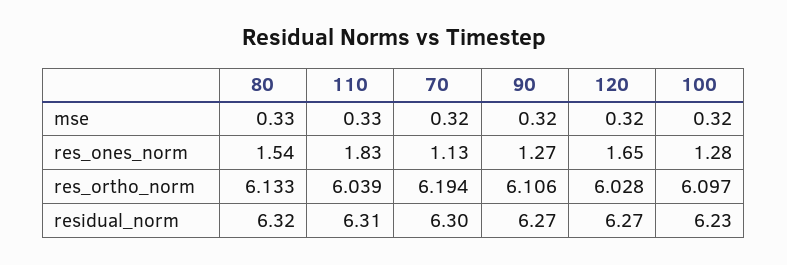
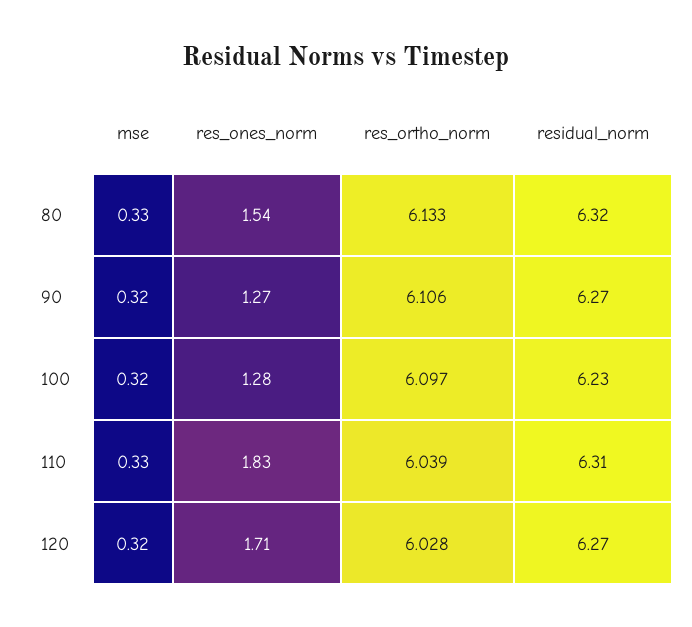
  {
    "80": {
      "mse": 0.33,
      "res_ones_norm": 1.54,
      "res_ortho_norm": 6.133,
      "residual_norm": 6.32
    },
    "110": {
      "mse": 0.33,
      "res_ones_norm": 1.83,
      "res_ortho_norm": 6.039,
      "residual_norm": 6.31
    },
-   "70": {
-     "mse": 0.32,
-     "res_ones_norm": 1.13,
-     "res_ortho_norm": 6.194,
-     "residual_norm": 6.3
-   },
    "90": {
      "mse": 0.32,
      "res_ones_norm": 1.27,
      "res_ortho_norm": 6.106,
      "residual_norm": 6.27
    },
    "120": {
      "mse": 0.32,
-     "res_ones_norm": 1.65,
+     "res_ones_norm": 1.71,
      "res_ortho_norm": 6.028,
      "residual_norm": 6.27
    },
    "100": {
      "mse": 0.32,
      "res_ones_norm": 1.28,
      "res_ortho_norm": 6.097,
      "residual_norm": 6.23
    }
  }

